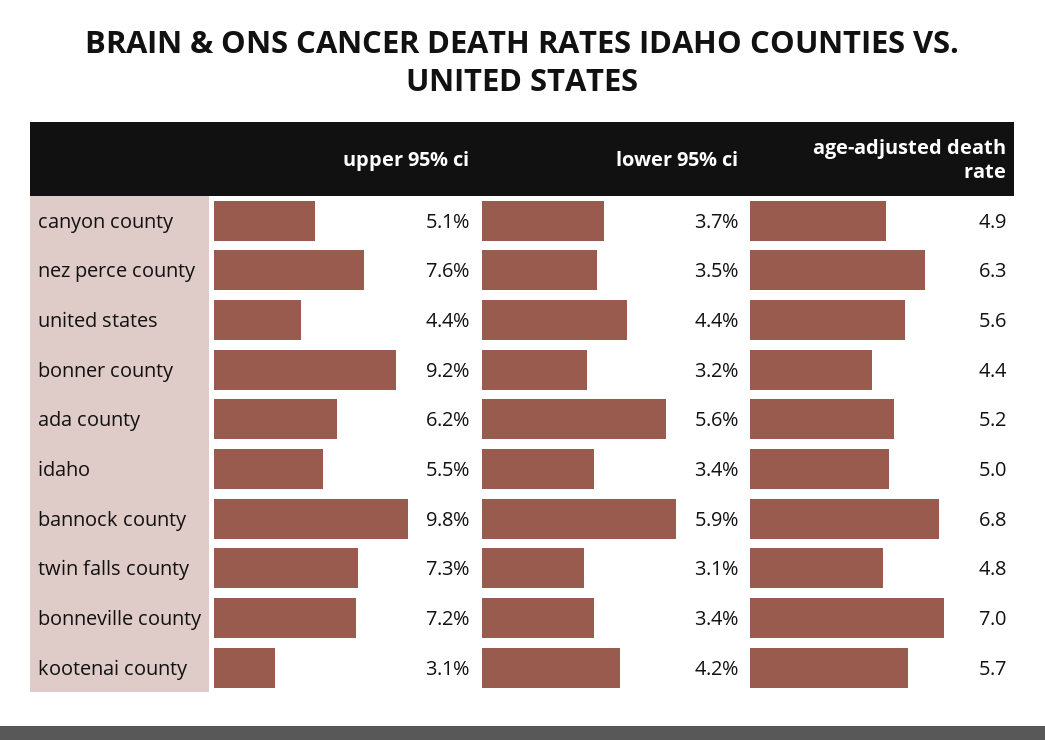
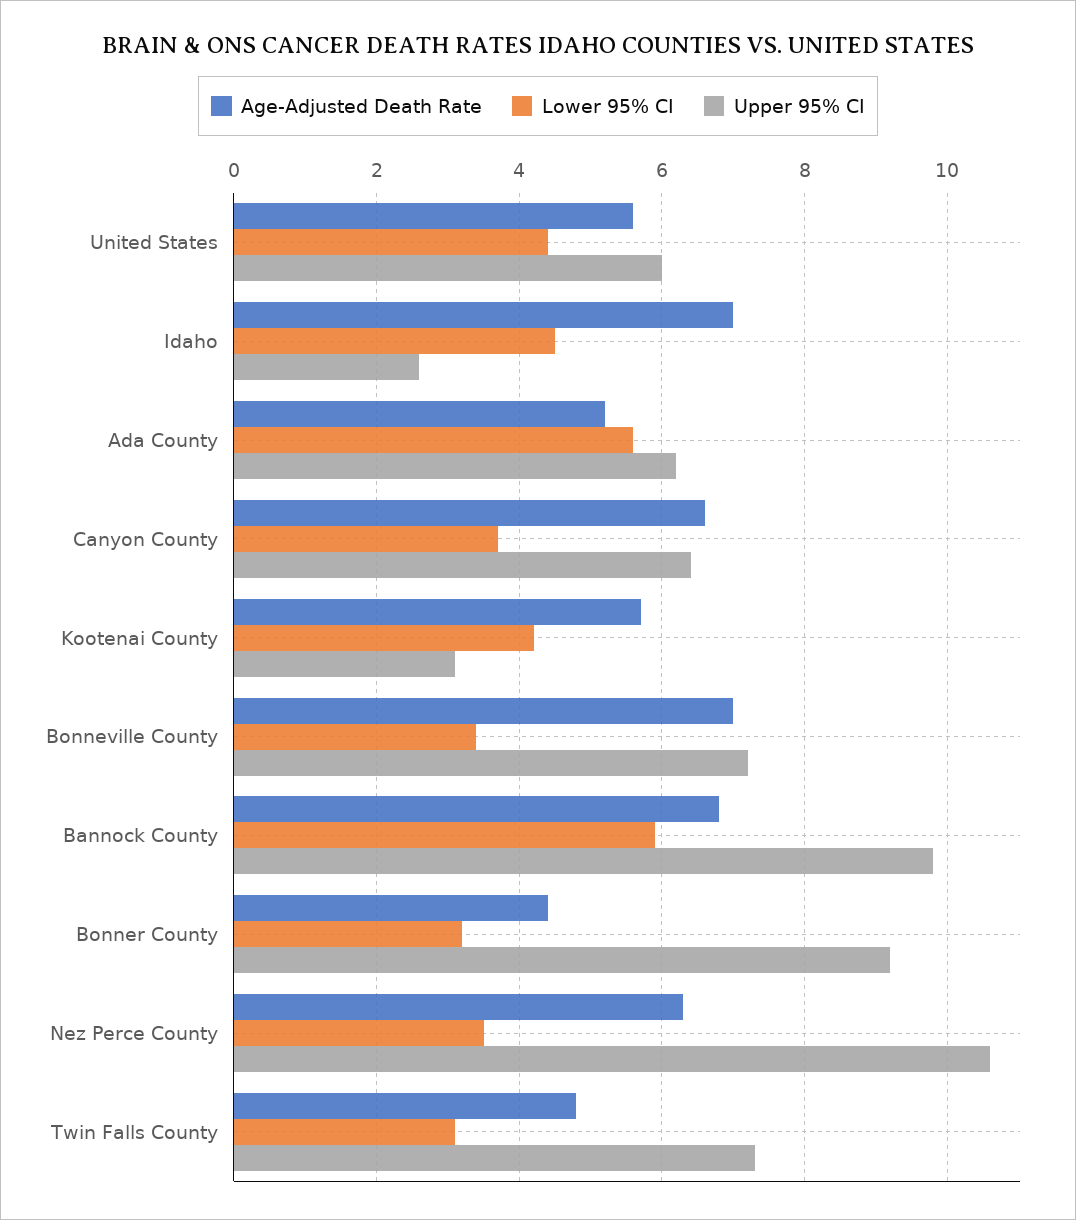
  {
    "upper 95% ci": {
-     "canyon county": 5.1,
+     "canyon county": 6.5,
-     "nez perce county": 7.6,
+     "nez perce county": 10.5,
-     "united states": 4.4,
+     "united states": 6,
      "bonner county": 9.2,
      "ada county": 6.2,
-     "idaho": 5.5,
+     "idaho": 2.5,
      "bannock county": 9.8,
      "twin falls county": 7.3,
      "bonneville county": 7.2,
      "kootenai county": 3.1
    },
    "lower 95% ci": {
      "canyon county": 3.7,
      "nez perce county": 3.5,
      "united states": 4.4,
      "bonner county": 3.2,
      "ada county": 5.6,
-     "idaho": 3.4,
+     "idaho": 4.5,
      "bannock county": 5.9,
      "twin falls county": 3.1,
      "bonneville county": 3.4,
      "kootenai county": 4.2
    },
    "age-adjusted death rate": {
-     "canyon county": 4.9,
+     "canyon county": 6.5,
      "nez perce county": 6.3,
      "united states": 5.6,
      "bonner county": 4.4,
      "ada county": 5.2,
-     "idaho": 5,
+     "idaho": 7,
      "bannock county": 6.8,
      "twin falls county": 4.8,
      "bonneville county": 7,
      "kootenai county": 5.7
    }
  }

